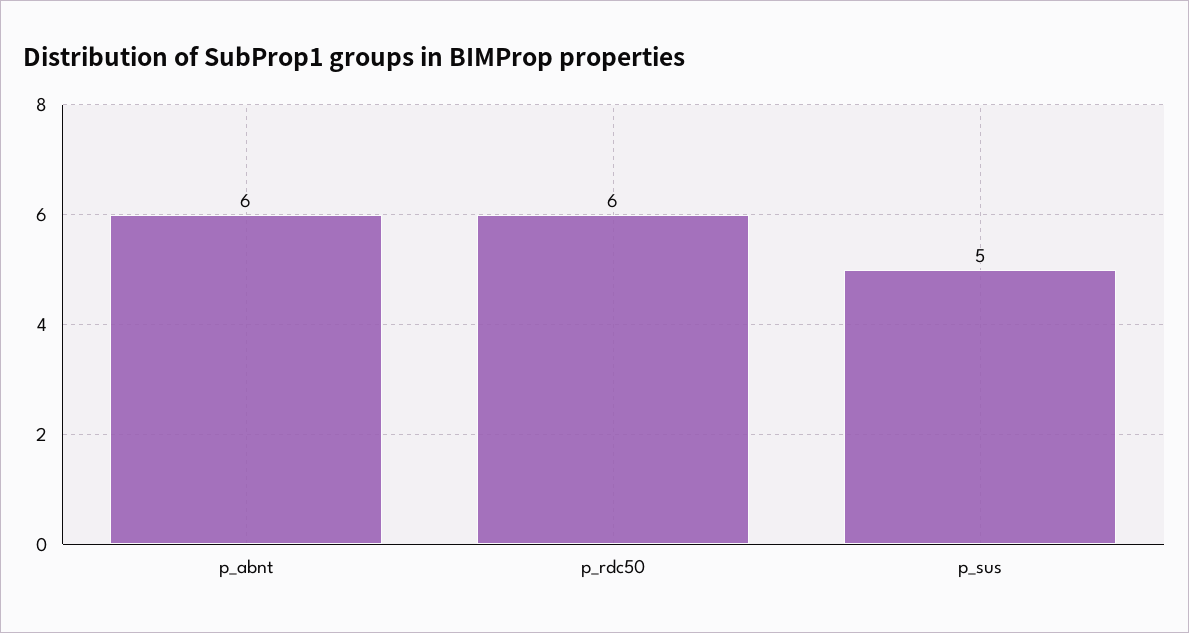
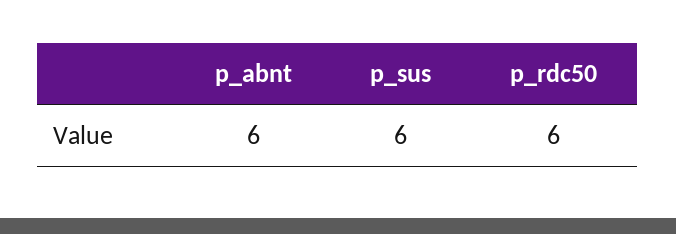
  {
    "p_abnt": 6,
    "p_rdc50": 6,
-   "p_sus": 5
+   "p_sus": 6
  }

